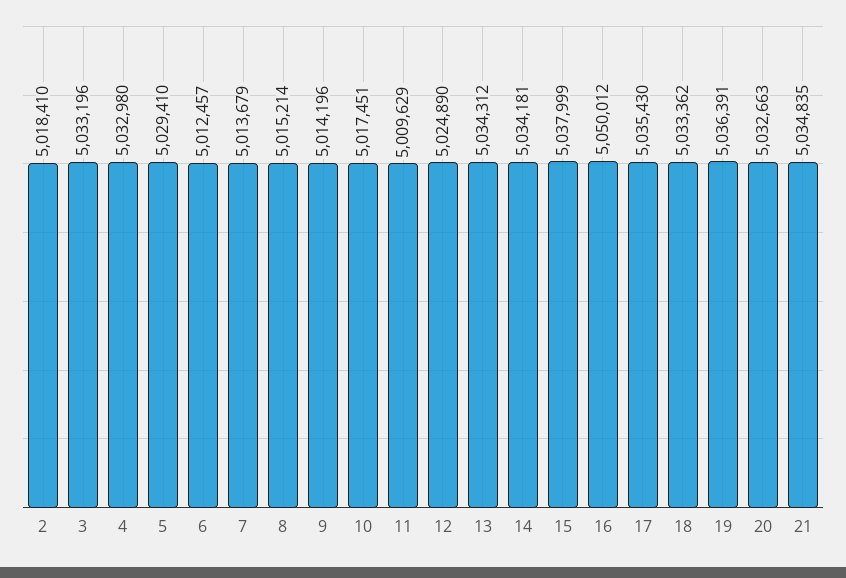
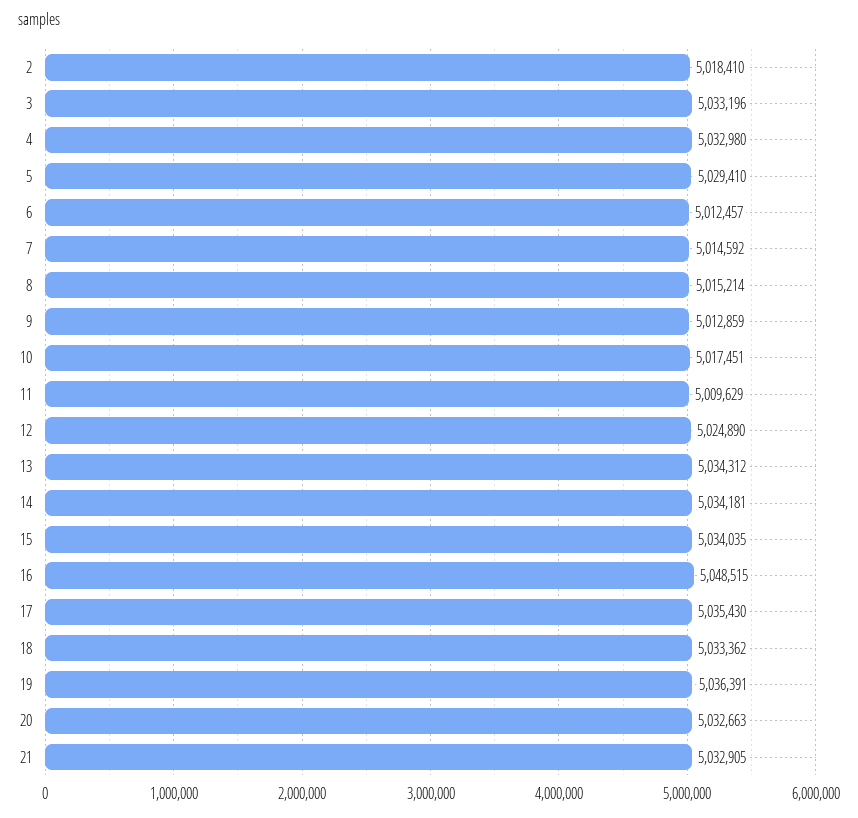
  {
    "2": 5018410,
    "3": 5033196,
    "4": 5032980,
    "5": 5029410,
    "6": 5012457,
-   "7": 5013679,
+   "7": 5014592,
    "8": 5015214,
-   "9": 5014196,
+   "9": 5012859,
    "10": 5017451,
    "11": 5009629,
    "12": 5024890,
    "13": 5034312,
    "14": 5034181,
-   "15": 5037999,
+   "15": 5034035,
-   "16": 5050012,
+   "16": 5048515,
    "17": 5035430,
    "18": 5033362,
    "19": 5036391,
    "20": 5032663,
-   "21": 5034835
+   "21": 5032905
  }

